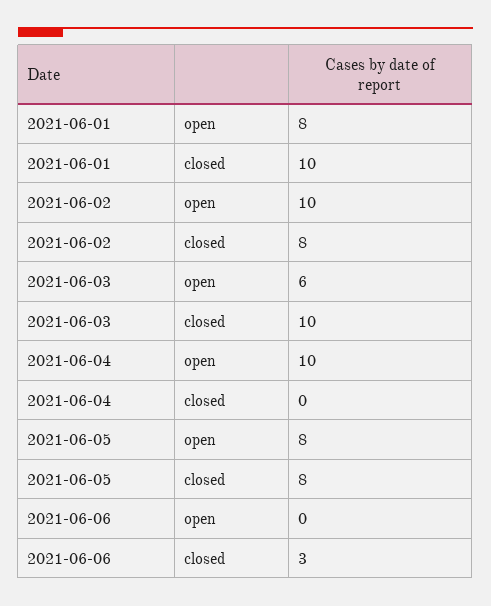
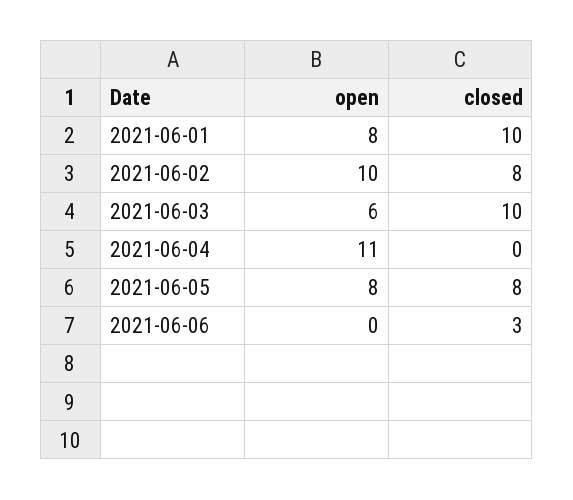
  {
    "2021-06-01": {
      "open": 8,
      "closed": 10
    },
    "2021-06-02": {
      "open": 10,
      "closed": 8
    },
    "2021-06-03": {
      "open": 6,
      "closed": 10
    },
    "2021-06-04": {
-     "open": 10,
+     "open": 11,
      "closed": 0
    },
    "2021-06-05": {
      "open": 8,
      "closed": 8
    },
    "2021-06-06": {
      "open": 0,
      "closed": 3
    }
  }

